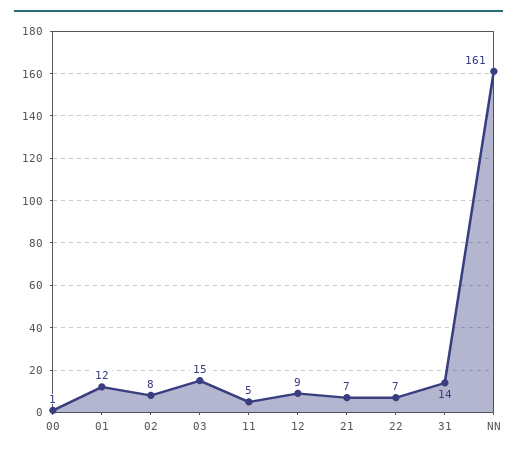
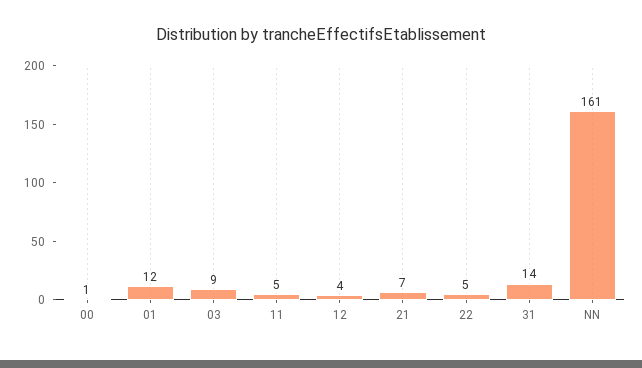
  {
    "00": 1,
    "01": 12,
-   "02": 8,
-   "03": 15,
+   "03": 9,
    "11": 5,
-   "12": 9,
+   "12": 4,
    "21": 7,
-   "22": 7,
+   "22": 5,
    "31": 14,
    "NN": 161
  }

